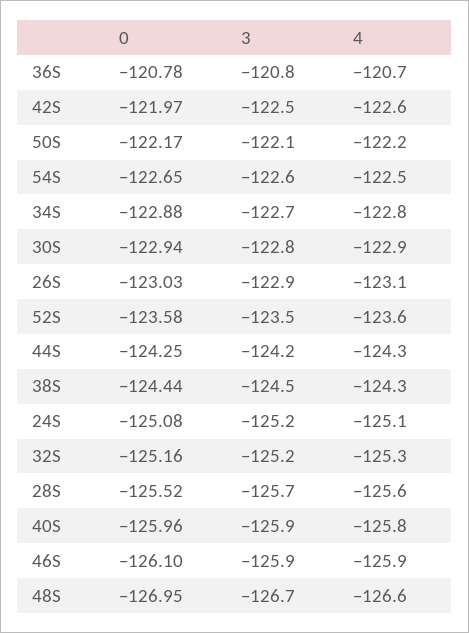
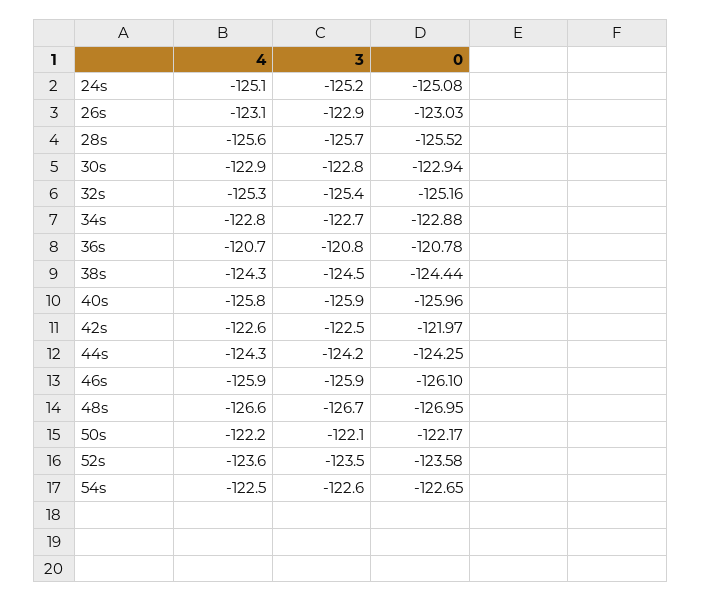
  {
    "0": {
      "36S": -120.78,
      "42S": -121.97,
      "50S": -122.17,
      "54S": -122.65,
      "34S": -122.88,
      "30S": -122.94,
      "26S": -123.03,
      "52S": -123.58,
      "44S": -124.25,
      "38S": -124.44,
      "24S": -125.08,
      "32S": -125.16,
      "28S": -125.52,
      "40S": -125.96,
      "46S": -126.1,
      "48S": -126.95
    },
    "3": {
      "36S": -120.8,
      "42S": -122.5,
      "50S": -122.1,
      "54S": -122.6,
      "34S": -122.7,
      "30S": -122.8,
      "26S": -122.9,
      "52S": -123.5,
      "44S": -124.2,
      "38S": -124.5,
      "24S": -125.2,
-     "32S": -125.2,
+     "32S": -125.4,
      "28S": -125.7,
      "40S": -125.9,
      "46S": -125.9,
      "48S": -126.7
    },
    "4": {
      "36S": -120.7,
      "42S": -122.6,
      "50S": -122.2,
      "54S": -122.5,
      "34S": -122.8,
      "30S": -122.9,
      "26S": -123.1,
      "52S": -123.6,
      "44S": -124.3,
      "38S": -124.3,
      "24S": -125.1,
      "32S": -125.3,
      "28S": -125.6,
      "40S": -125.8,
      "46S": -125.9,
      "48S": -126.6
    }
  }

